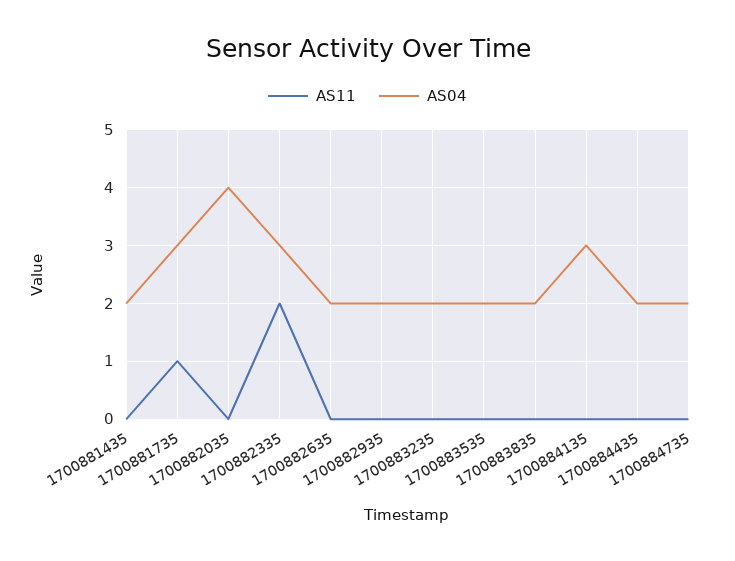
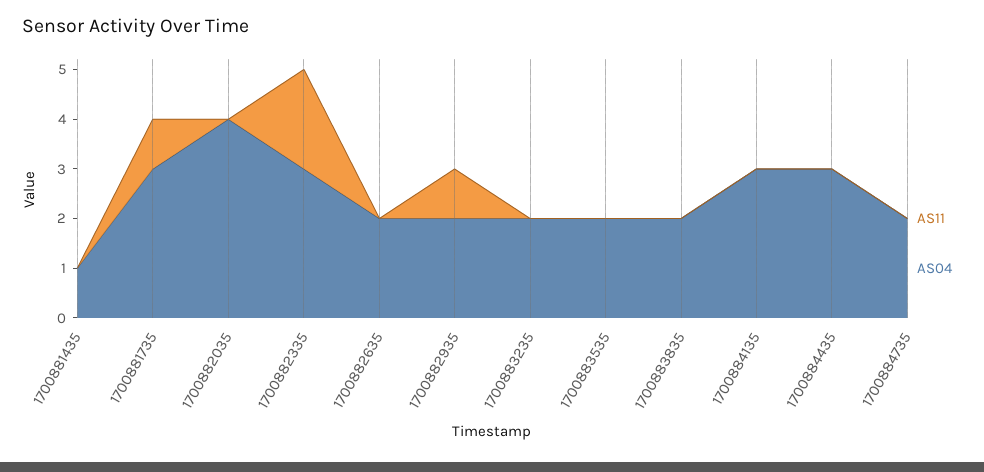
  {
    "AS11": {
      "1700881435": 0,
      "1700881735": 1,
      "1700882035": 0,
      "1700882335": 2,
      "1700882635": 0,
-     "1700882935": 0,
+     "1700882935": 1,
      "1700883235": 0,
      "1700883535": 0,
      "1700883835": 0,
      "1700884135": 0,
      "1700884435": 0,
      "1700884735": 0
    },
    "AS04": {
-     "1700881435": 2,
+     "1700881435": 1,
      "1700881735": 3,
      "1700882035": 4,
      "1700882335": 3,
      "1700882635": 2,
      "1700882935": 2,
      "1700883235": 2,
      "1700883535": 2,
      "1700883835": 2,
      "1700884135": 3,
-     "1700884435": 2,
+     "1700884435": 3,
      "1700884735": 2
    }
  }

